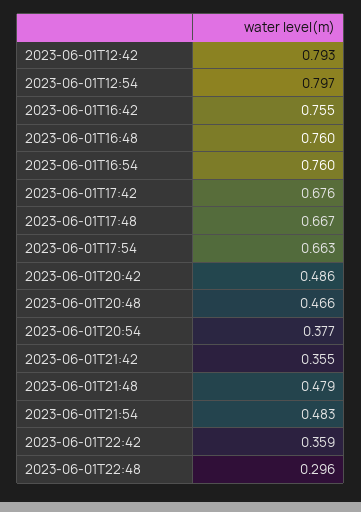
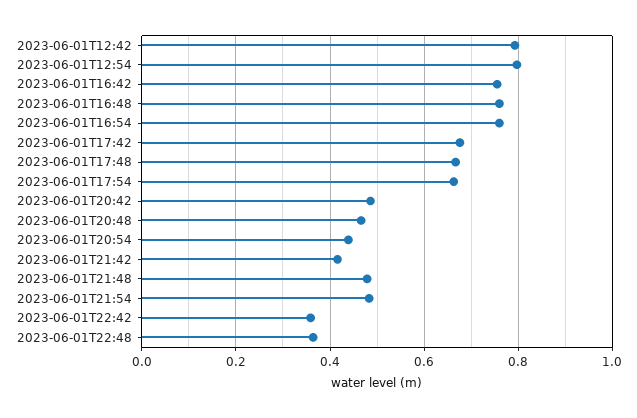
  {
    "2023-06-01T12:42": 0.793,
    "2023-06-01T12:54": 0.797,
    "2023-06-01T16:42": 0.755,
    "2023-06-01T16:48": 0.76,
    "2023-06-01T16:54": 0.76,
    "2023-06-01T17:42": 0.676,
    "2023-06-01T17:48": 0.667,
    "2023-06-01T17:54": 0.663,
    "2023-06-01T20:42": 0.486,
    "2023-06-01T20:48": 0.466,
-   "2023-06-01T20:54": 0.377,
+   "2023-06-01T20:54": 0.44,
-   "2023-06-01T21:42": 0.355,
+   "2023-06-01T21:42": 0.42,
    "2023-06-01T21:48": 0.479,
    "2023-06-01T21:54": 0.483,
    "2023-06-01T22:42": 0.359,
-   "2023-06-01T22:48": 0.296
+   "2023-06-01T22:48": 0.36
  }

